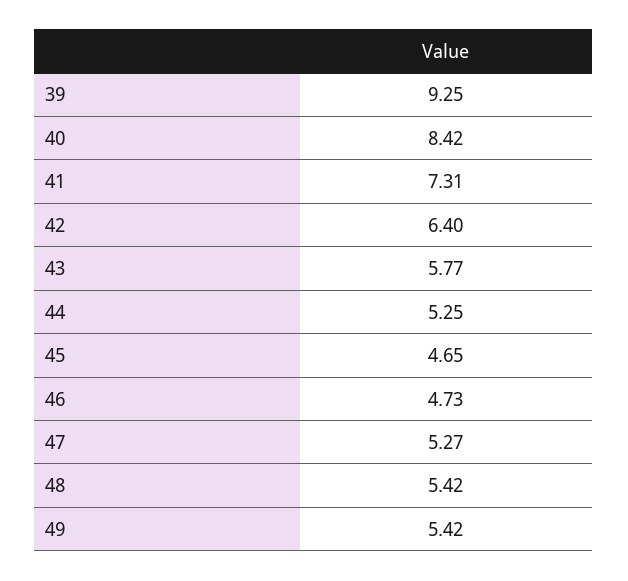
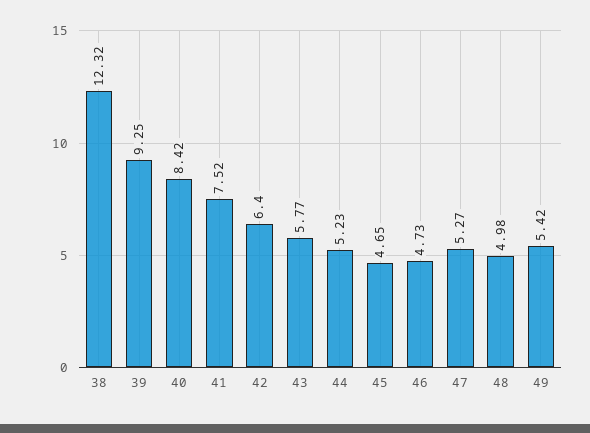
  {
    "39": 9.25,
    "40": 8.42,
-   "41": 7.31,
+   "41": 7.52,
    "42": 6.4,
    "43": 5.77,
-   "44": 5.25,
+   "44": 5.23,
    "45": 4.65,
    "46": 4.73,
    "47": 5.27,
-   "48": 5.42,
+   "48": 4.98,
-   "49": 5.42
+   "49": 5.42,
+   "38": 12.32
  }

